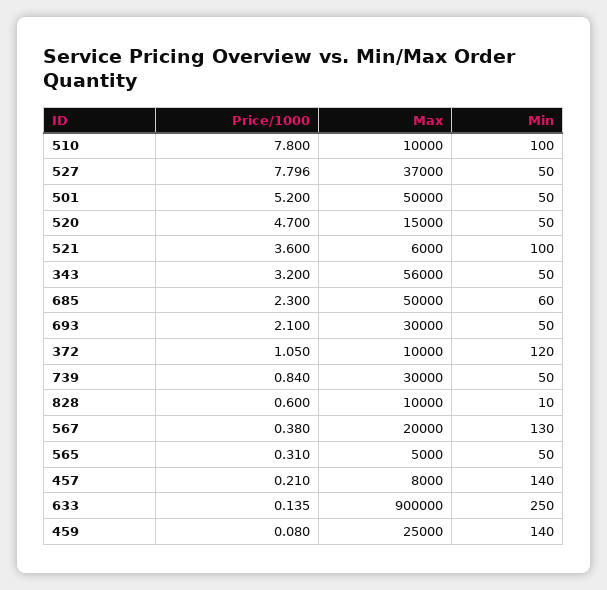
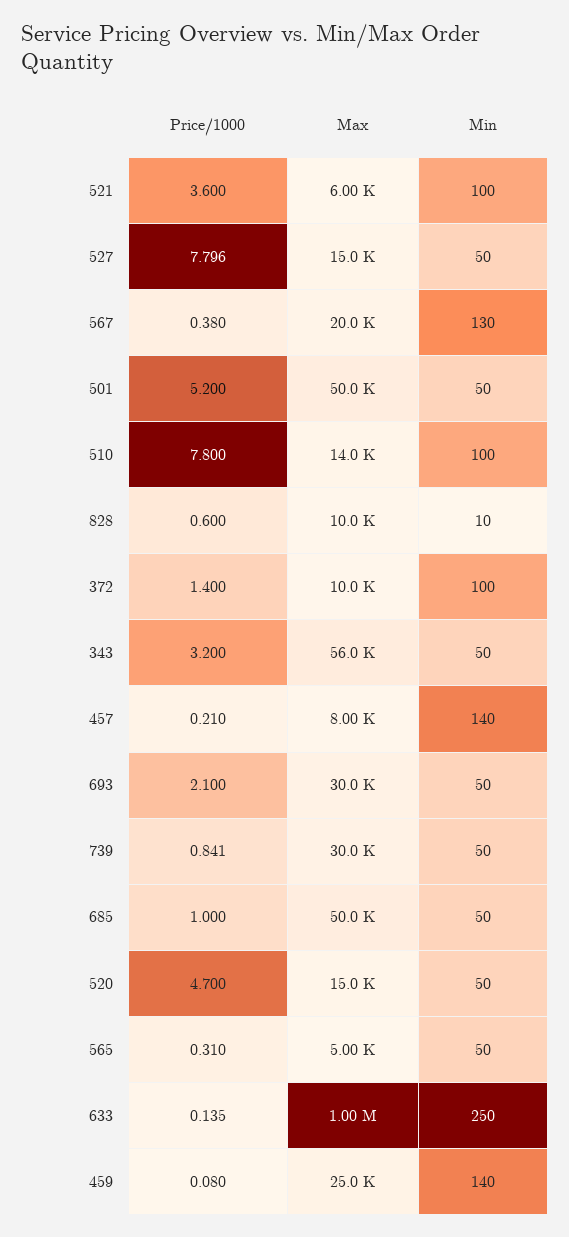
  {
    "Price/1000": {
      "510": 7.8,
      "527": 7.796,
      "501": 5.2,
      "520": 4.7,
      "521": 3.6,
      "343": 3.2,
-     "685": 2.3,
+     "685": 1,
      "693": 2.1,
-     "372": 1.05,
+     "372": 1.4,
-     "739": 0.84,
+     "739": 0.841,
      "828": 0.6,
      "567": 0.38,
      "565": 0.31,
      "457": 0.21,
      "633": 0.135,
      "459": 0.08
    },
    "Max": {
-     "510": 10000,
+     "510": 14000,
-     "527": 37000,
+     "527": 15000,
      "501": 50000,
      "520": 15000,
      "521": 6000,
      "343": 56000,
      "685": 50000,
      "693": 30000,
      "372": 10000,
      "739": 30000,
      "828": 10000,
      "567": 20000,
      "565": 5000,
      "457": 8000,
-     "633": 900000,
+     "633": 1000000,
      "459": 25000
    },
    "Min": {
      "510": 100,
      "527": 50,
      "501": 50,
      "520": 50,
      "521": 100,
      "343": 50,
-     "685": 60,
+     "685": 50,
      "693": 50,
-     "372": 120,
+     "372": 100,
      "739": 50,
      "828": 10,
      "567": 130,
      "565": 50,
      "457": 140,
      "633": 250,
      "459": 140
    }
  }

